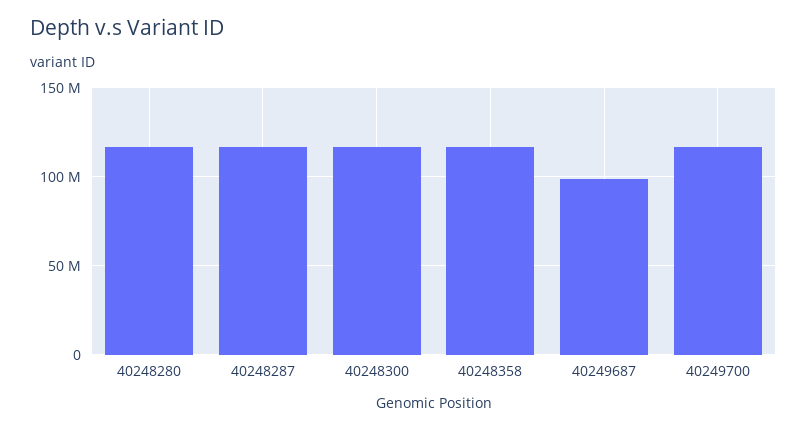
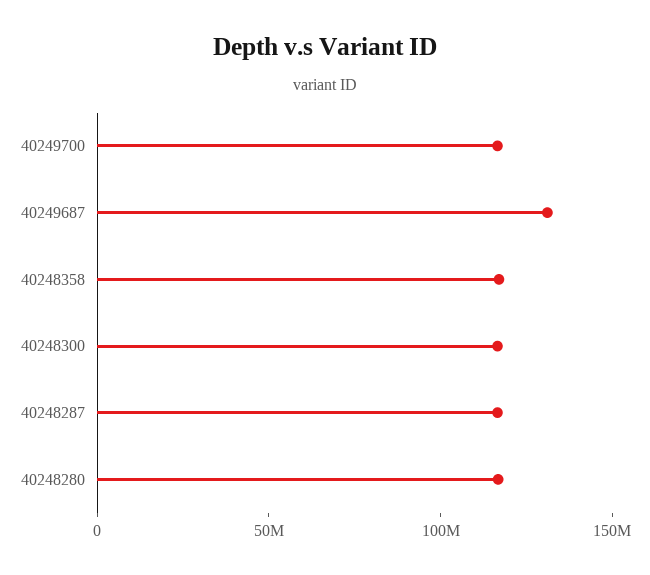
  {
    "40248280": 115000000,
    "40248287": 115000000,
    "40248300": 115000000,
    "40248358": 115000000,
-   "40249687": 100000000,
+   "40249687": 130000000,
    "40249700": 115000000
  }

